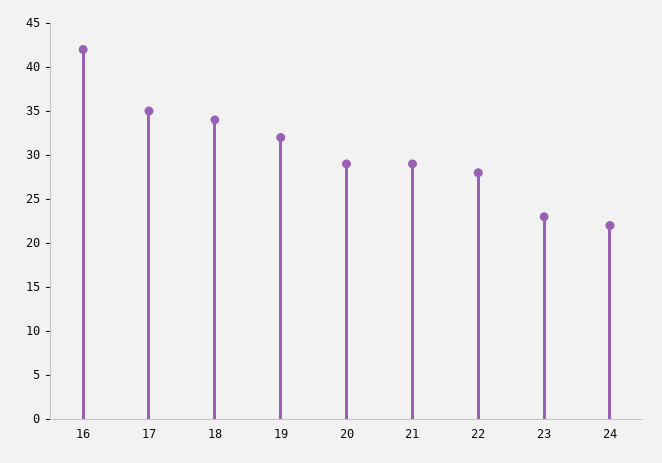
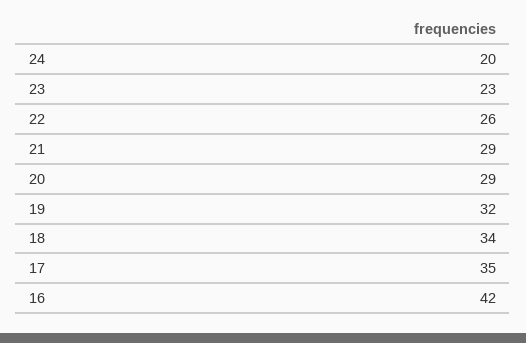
  {
    "16": 42,
    "17": 35,
    "18": 34,
    "19": 32,
    "20": 29,
    "21": 29,
-   "22": 28,
+   "22": 26,
    "23": 23,
-   "24": 22
+   "24": 20
  }

